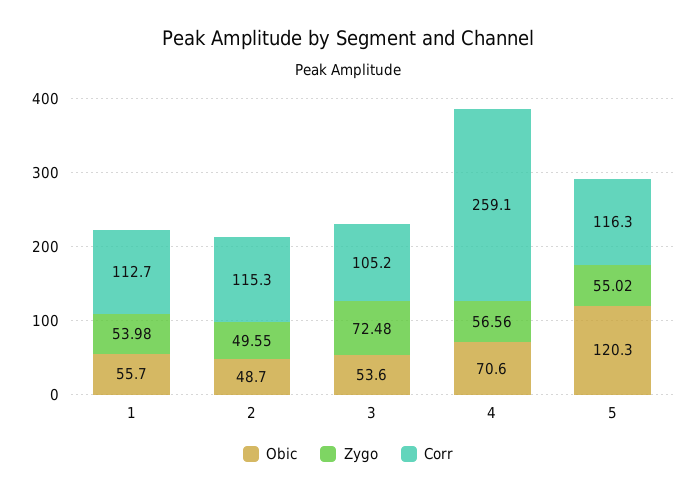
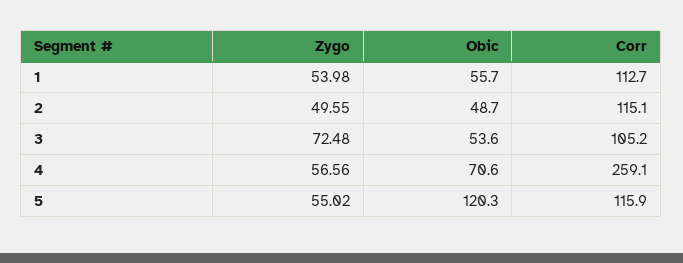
  {
    "Obic": {
      "1": 55.7,
      "2": 48.7,
      "3": 53.6,
      "4": 70.6,
      "5": 120.3
    },
    "Zygo": {
      "1": 53.98,
      "2": 49.55,
      "3": 72.48,
      "4": 56.56,
      "5": 55.02
    },
    "Corr": {
      "1": 112.7,
-     "2": 115.3,
+     "2": 115.1,
      "3": 105.2,
      "4": 259.1,
-     "5": 116.3
+     "5": 115.9
    }
  }

